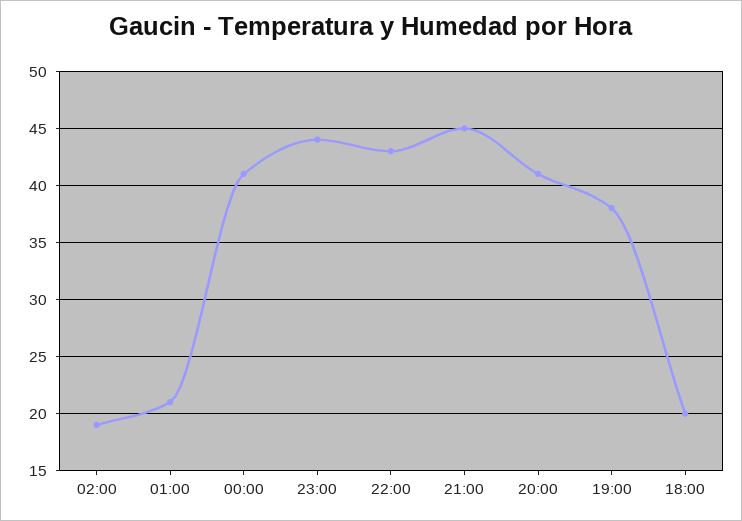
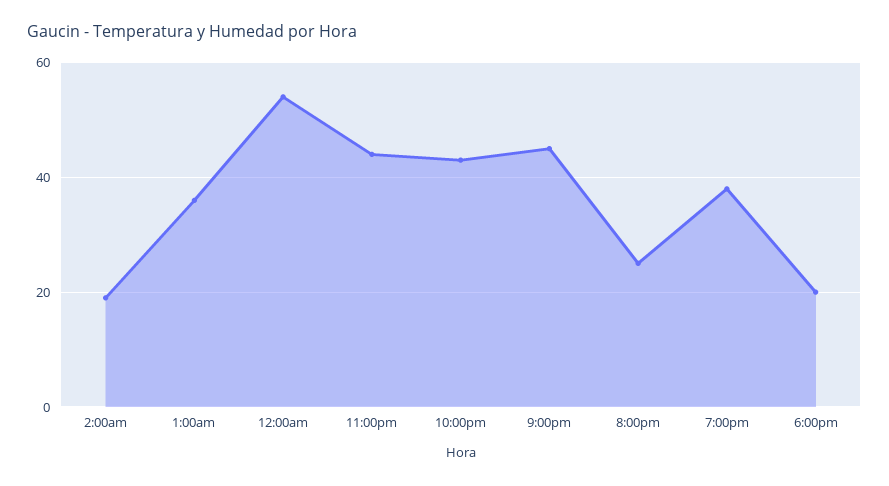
  {
    "02:00": 19,
-   "01:00": 21,
+   "01:00": 35,
-   "00:00": 41,
+   "00:00": 55,
    "23:00": 44,
    "22:00": 43,
    "21:00": 45,
-   "20:00": 41,
+   "20:00": 25,
    "19:00": 38,
    "18:00": 20
  }

